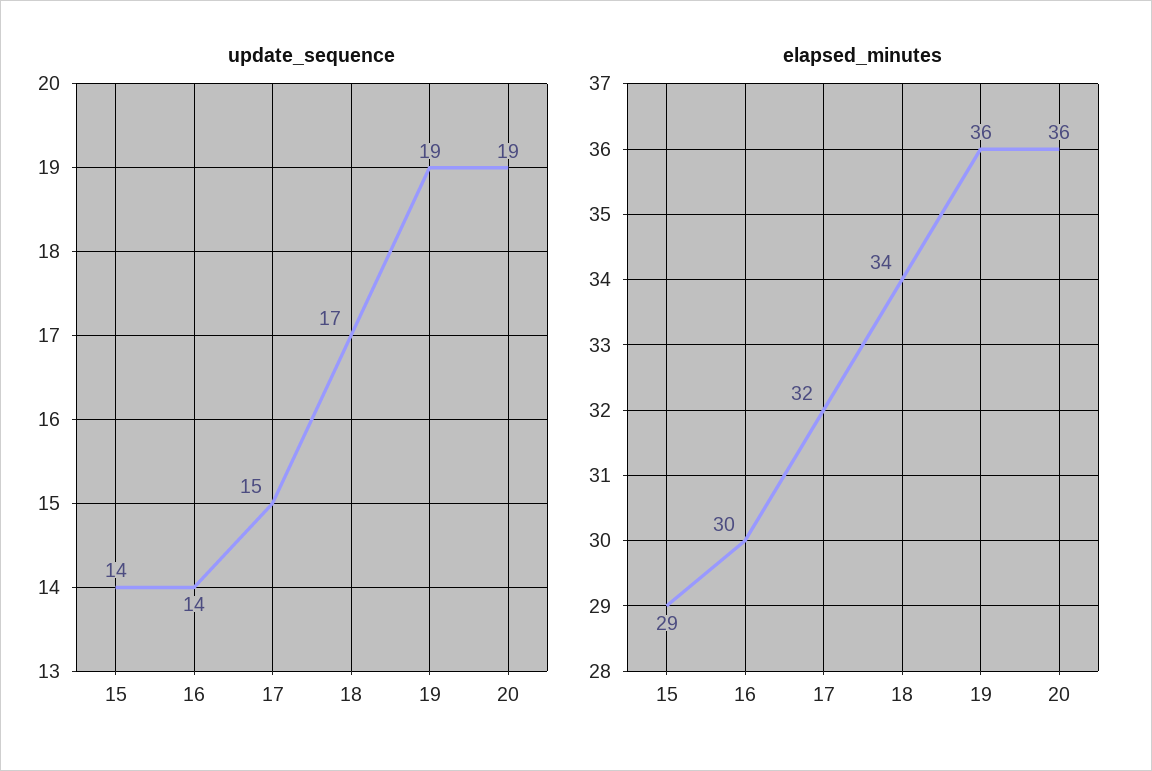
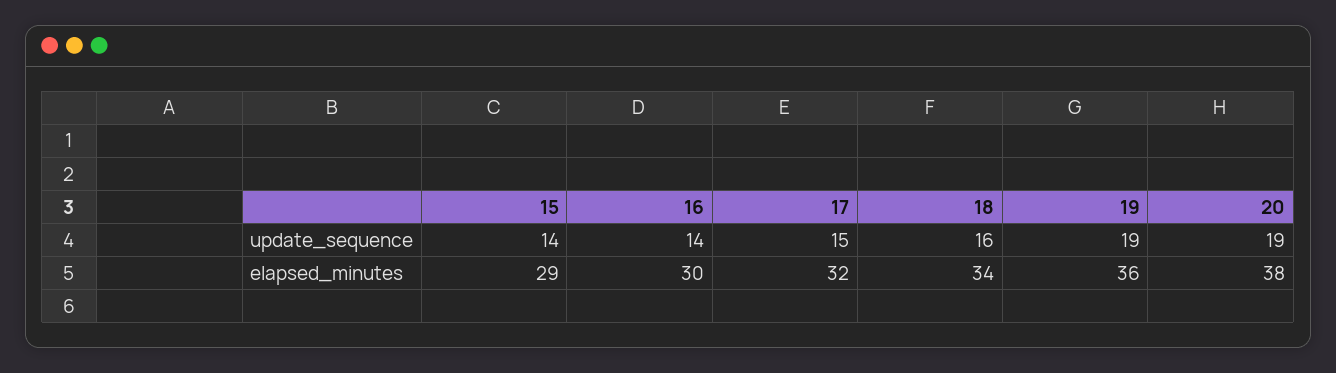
  {
    "update_sequence": {
      "15": 14,
      "16": 14,
      "17": 15,
-     "18": 17,
+     "18": 16,
      "19": 19,
      "20": 19
    },
    "elapsed_minutes": {
      "15": 29,
      "16": 30,
      "17": 32,
      "18": 34,
      "19": 36,
-     "20": 36
+     "20": 38
    }
  }

